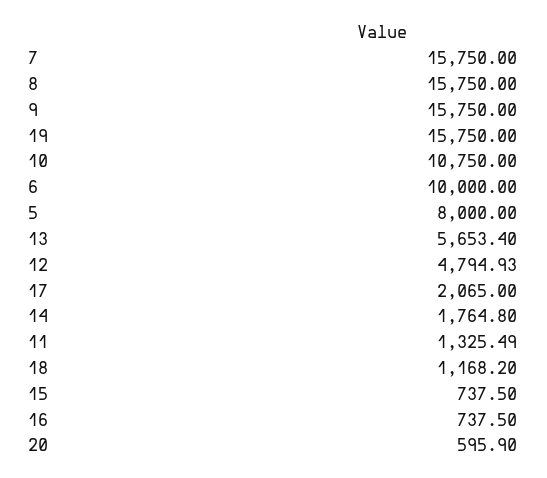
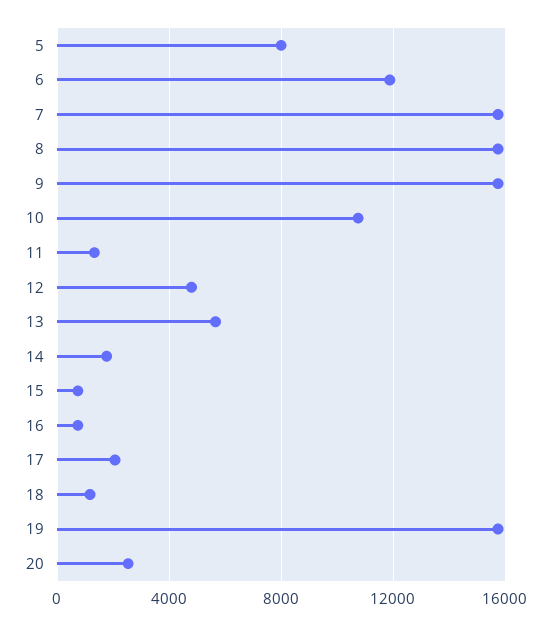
  {
    "7": 15750,
    "8": 15750,
    "9": 15750,
    "19": 15750,
    "10": 10750,
-   "6": 10000,
+   "6": 12000,
    "5": 8000,
    "13": 5653.4,
    "12": 4794.93,
    "17": 2065,
    "14": 1764.8,
    "11": 1325.49,
    "18": 1168.2,
    "15": 737.5,
    "16": 737.5,
-   "20": 595.9
+   "20": 2500
  }

